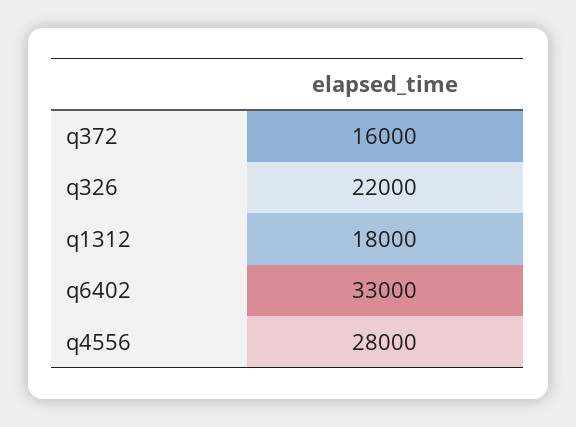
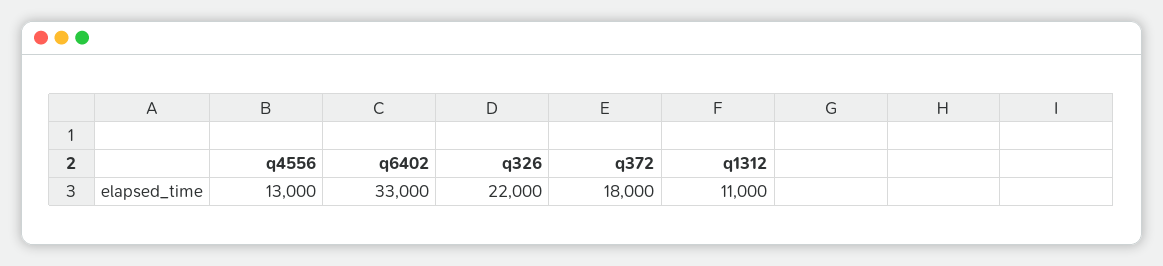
  {
-   "q372": 16000,
+   "q372": 18000,
    "q326": 22000,
-   "q1312": 18000,
+   "q1312": 11000,
    "q6402": 33000,
-   "q4556": 28000
+   "q4556": 13000
  }

